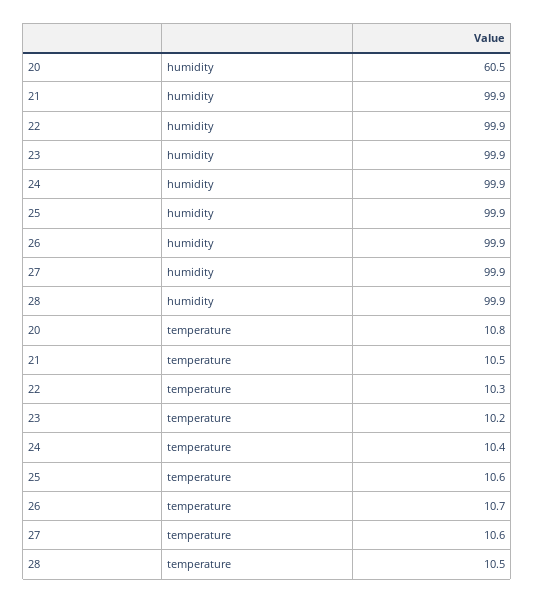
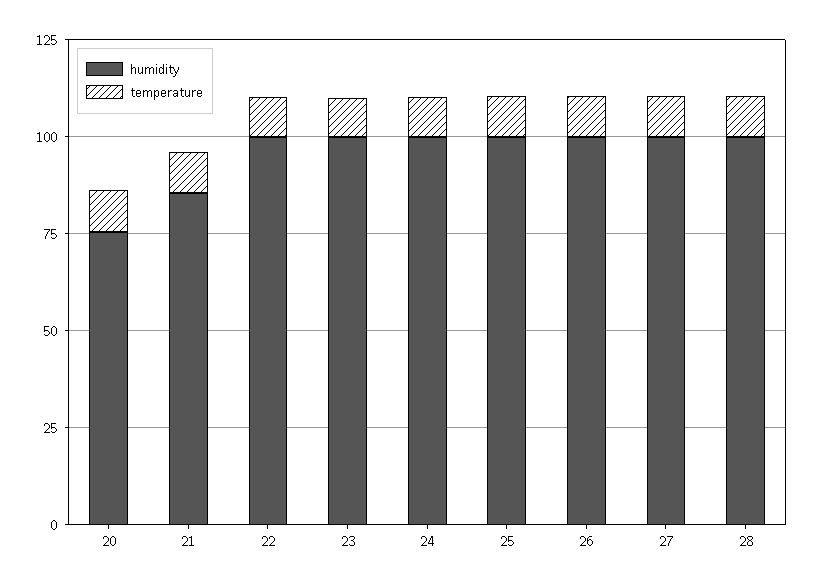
  {
    "humidity": {
-     "20": 60.5,
+     "20": 75,
-     "21": 99.9,
+     "21": 85,
      "22": 99.9,
      "23": 99.9,
      "24": 99.9,
      "25": 99.9,
      "26": 99.9,
      "27": 99.9,
      "28": 99.9
    },
    "temperature": {
      "20": 10.8,
      "21": 10.5,
      "22": 10.3,
      "23": 10.2,
      "24": 10.4,
      "25": 10.6,
      "26": 10.7,
      "27": 10.6,
      "28": 10.5
    }
  }

